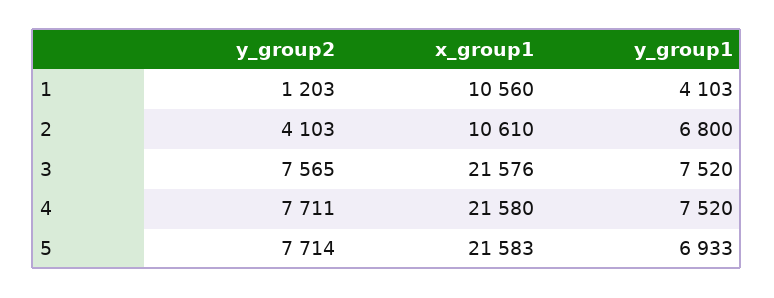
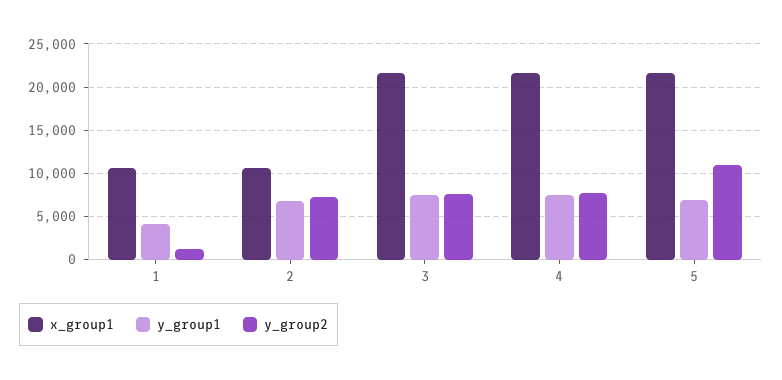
  {
    "y_group2": {
      "1": 1203,
-     "2": 4103,
+     "2": 7000,
      "3": 7565,
      "4": 7711,
-     "5": 7714
+     "5": 11000
    },
    "x_group1": {
      "1": 10560,
      "2": 10610,
      "3": 21576,
      "4": 21580,
      "5": 21583
    },
    "y_group1": {
      "1": 4103,
      "2": 6800,
      "3": 7520,
      "4": 7520,
      "5": 6933
    }
  }

